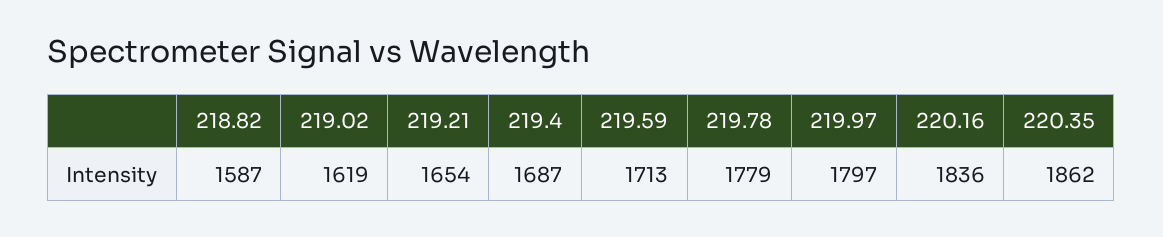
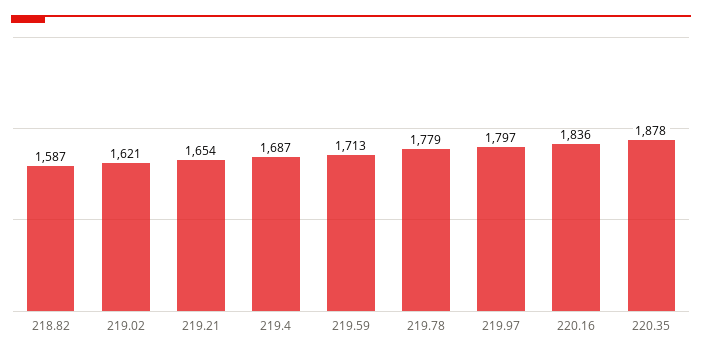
  {
    "218.82": 1587,
-   "219.02": 1619,
+   "219.02": 1621,
    "219.21": 1654,
    "219.4": 1687,
    "219.59": 1713,
    "219.78": 1779,
    "219.97": 1797,
    "220.16": 1836,
-   "220.35": 1862
+   "220.35": 1878
  }

